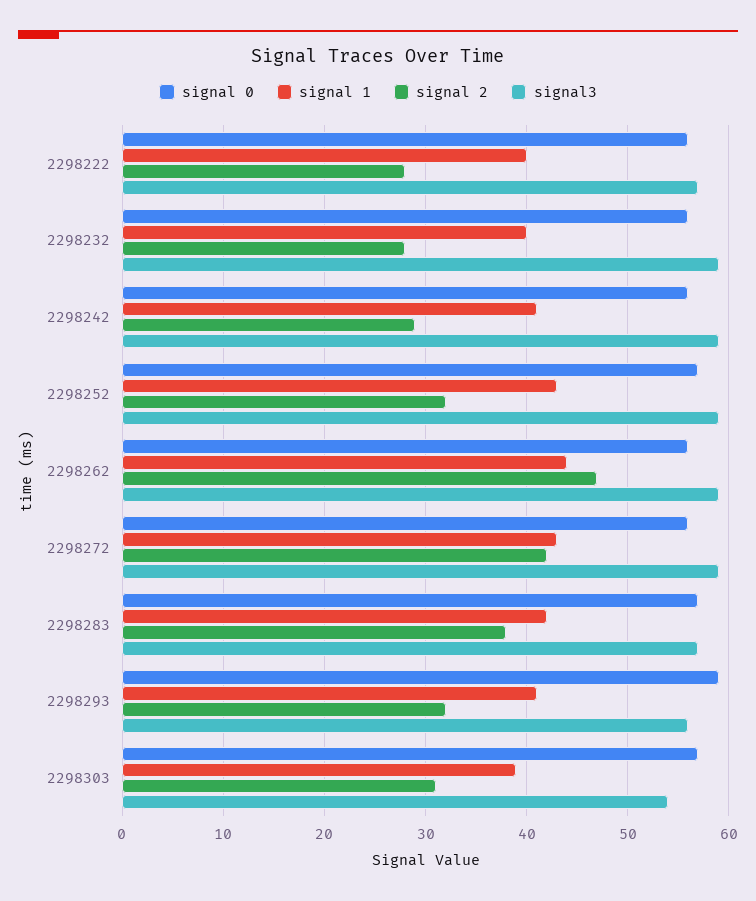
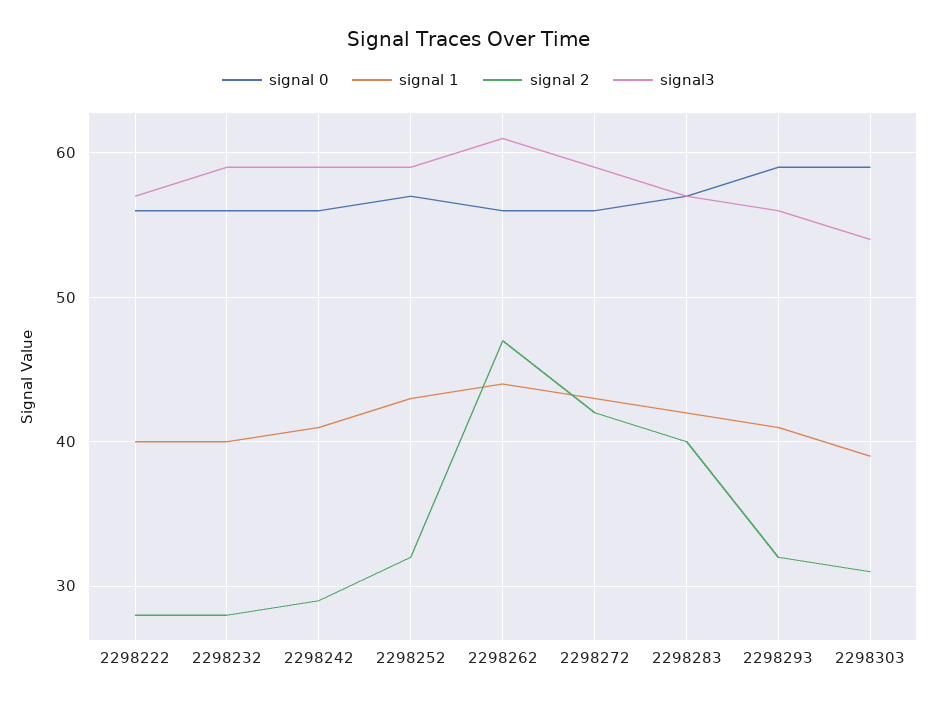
  {
    "signal 0": {
      "2298222": 56,
      "2298232": 56,
      "2298242": 56,
      "2298252": 57,
      "2298262": 56,
      "2298272": 56,
      "2298283": 57,
      "2298293": 59,
-     "2298303": 57
+     "2298303": 59
    },
    "signal 1": {
      "2298222": 40,
      "2298232": 40,
      "2298242": 41,
      "2298252": 43,
      "2298262": 44,
      "2298272": 43,
      "2298283": 42,
      "2298293": 41,
      "2298303": 39
    },
    "signal 2": {
      "2298222": 28,
      "2298232": 28,
      "2298242": 29,
      "2298252": 32,
      "2298262": 47,
      "2298272": 42,
-     "2298283": 38,
+     "2298283": 40,
      "2298293": 32,
      "2298303": 31
    },
    "signal3": {
      "2298222": 57,
      "2298232": 59,
      "2298242": 59,
      "2298252": 59,
-     "2298262": 59,
+     "2298262": 61,
      "2298272": 59,
      "2298283": 57,
      "2298293": 56,
      "2298303": 54
    }
  }

